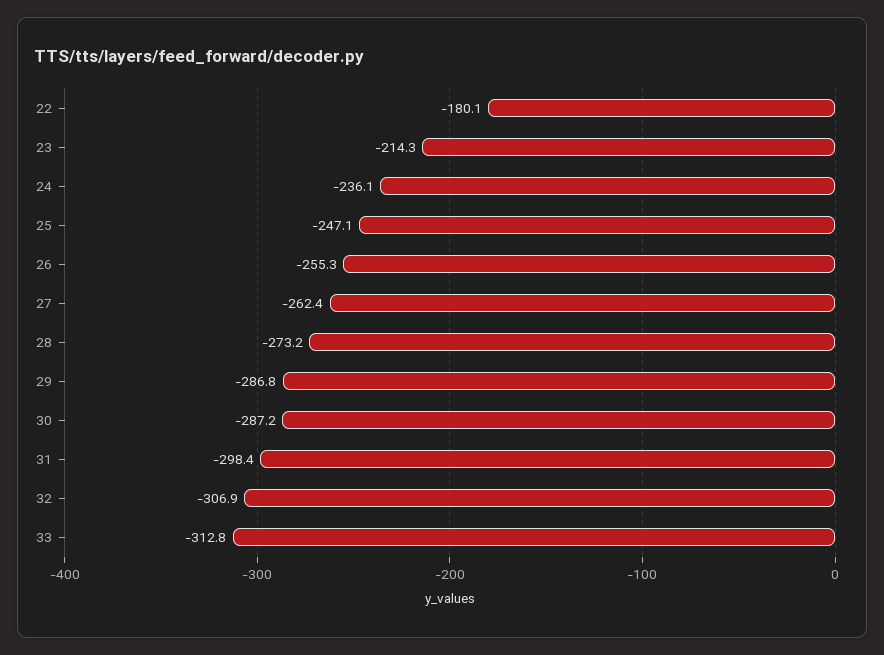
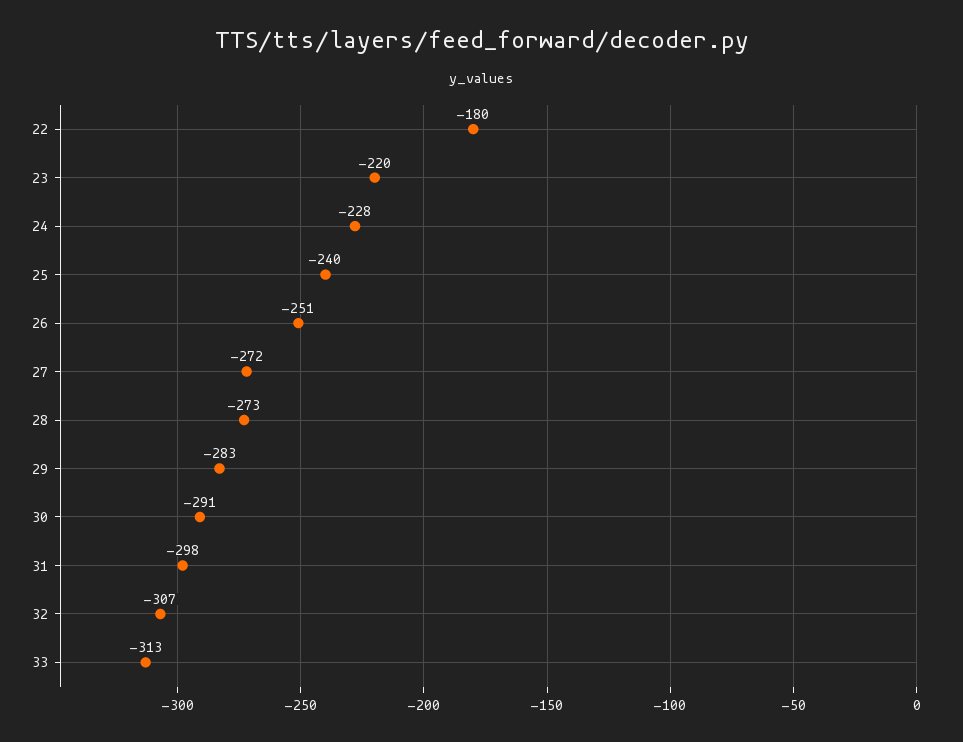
  {
    "22": -180.1,
-   "23": -214.3,
+   "23": -220,
-   "24": -236.1,
+   "24": -228,
-   "25": -247.1,
+   "25": -240,
-   "26": -255.3,
+   "26": -251,
-   "27": -262.4,
+   "27": -272,
    "28": -273.2,
-   "29": -286.8,
+   "29": -283,
-   "30": -287.2,
+   "30": -291,
    "31": -298.4,
    "32": -306.9,
    "33": -312.8
  }

